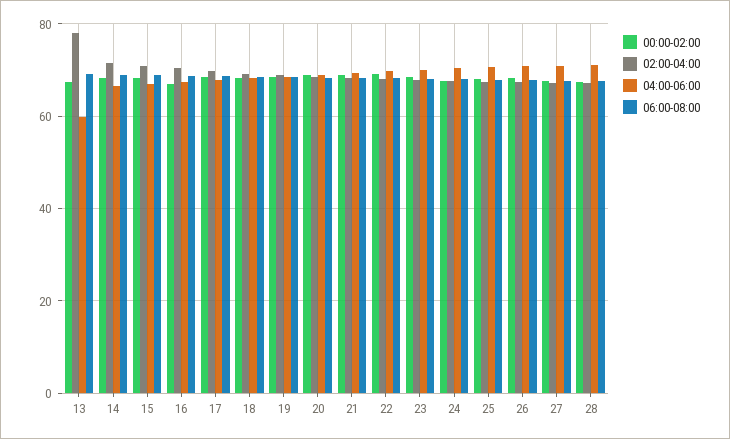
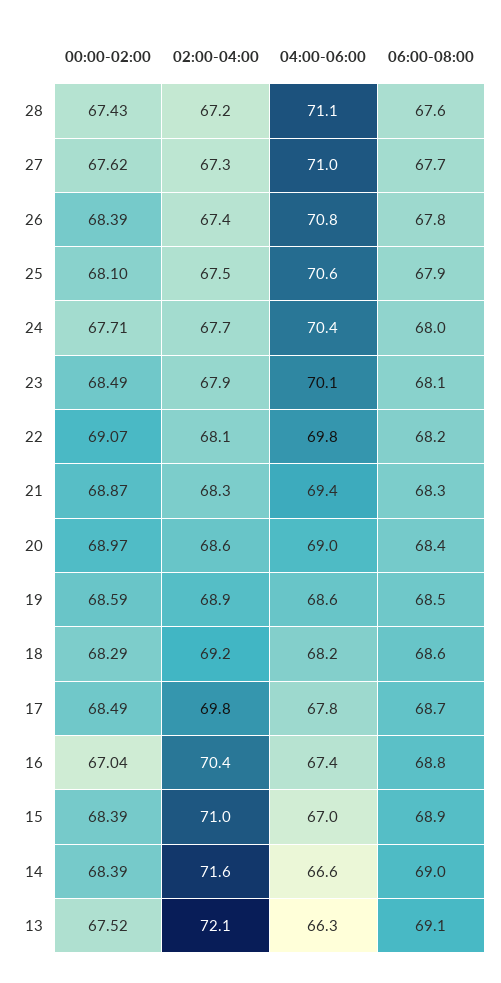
  {
    "00:00-02:00": {
      "13": 67.52,
      "14": 68.39,
      "15": 68.39,
      "16": 67.04,
      "17": 68.49,
      "18": 68.29,
      "19": 68.59,
      "20": 68.97,
      "21": 68.87,
      "22": 69.07,
      "23": 68.49,
      "24": 67.71,
      "25": 68.1,
      "26": 68.39,
      "27": 67.62,
      "28": 67.43
    },
    "02:00-04:00": {
-     "13": 78,
+     "13": 72.1,
      "14": 71.6,
      "15": 71,
      "16": 70.4,
      "17": 69.8,
      "18": 69.2,
      "19": 68.9,
      "20": 68.6,
      "21": 68.3,
      "22": 68.1,
      "23": 67.9,
      "24": 67.7,
      "25": 67.5,
      "26": 67.4,
      "27": 67.3,
      "28": 67.2
    },
    "04:00-06:00": {
-     "13": 60,
+     "13": 66.3,
      "14": 66.6,
      "15": 67,
      "16": 67.4,
      "17": 67.8,
      "18": 68.2,
      "19": 68.6,
      "20": 69,
      "21": 69.4,
      "22": 69.8,
      "23": 70.1,
      "24": 70.4,
      "25": 70.6,
      "26": 70.8,
      "27": 71,
      "28": 71.1
    },
    "06:00-08:00": {
      "13": 69.1,
      "14": 69,
      "15": 68.9,
      "16": 68.8,
      "17": 68.7,
      "18": 68.6,
      "19": 68.5,
      "20": 68.4,
      "21": 68.3,
      "22": 68.2,
      "23": 68.1,
      "24": 68,
      "25": 67.9,
      "26": 67.8,
      "27": 67.7,
      "28": 67.6
    }
  }

